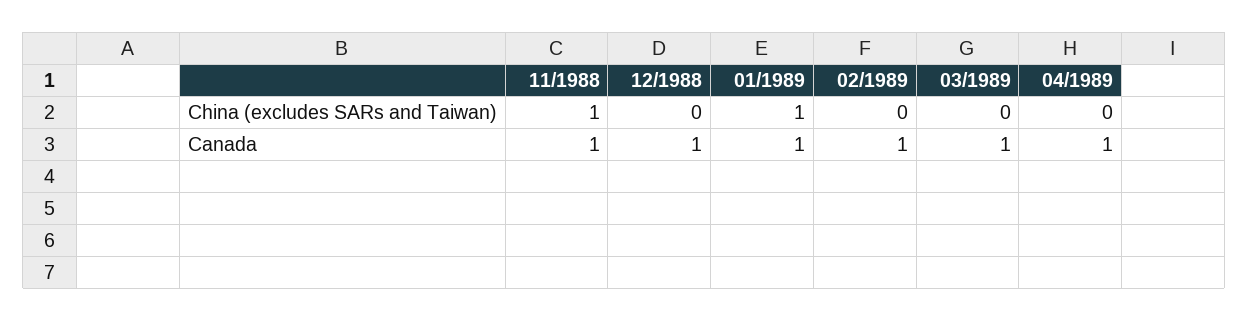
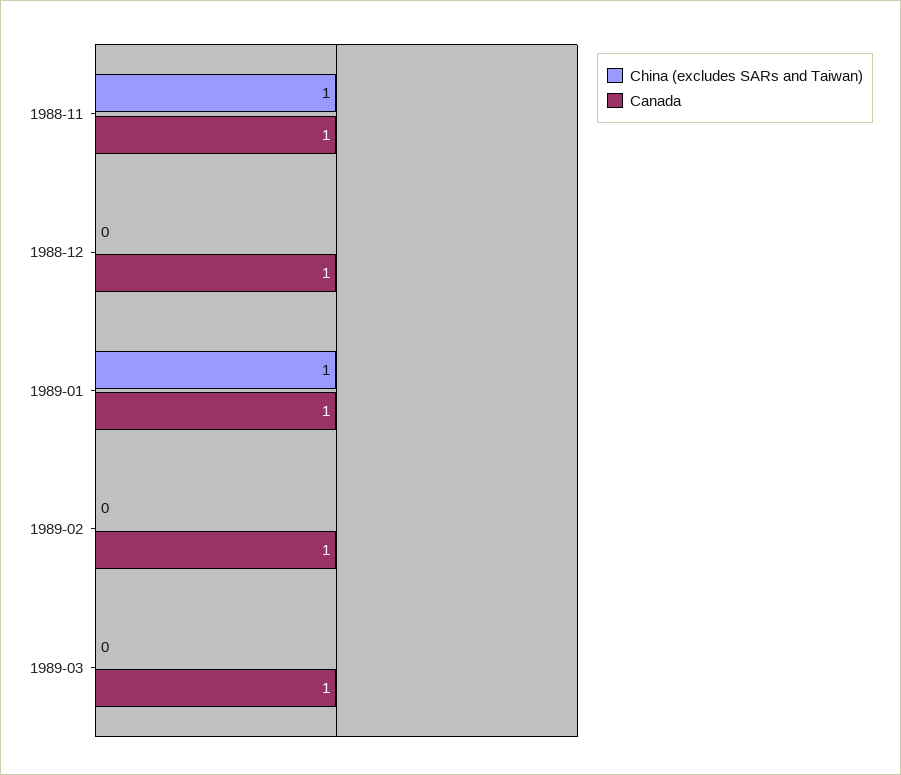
  {
    "China (excludes SARs and Taiwan)": {
      "11/1988": 1,
      "12/1988": 0,
      "01/1989": 1,
      "02/1989": 0,
-     "03/1989": 0,
+     "03/1989": 0
-     "04/1989": 0
    },
    "Canada": {
      "11/1988": 1,
      "12/1988": 1,
      "01/1989": 1,
      "02/1989": 1,
-     "03/1989": 1,
+     "03/1989": 1
-     "04/1989": 1
    }
  }

